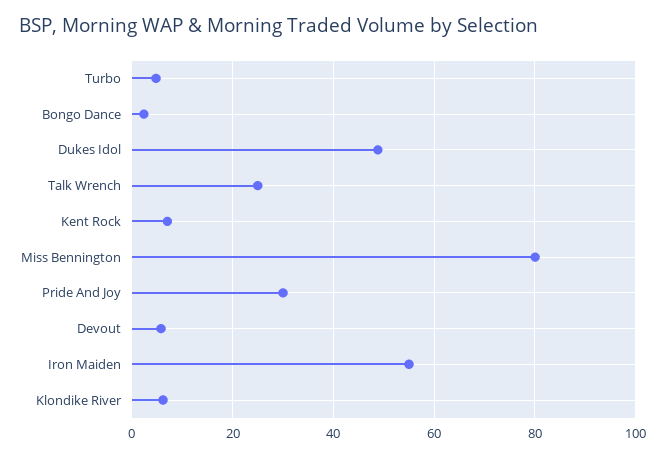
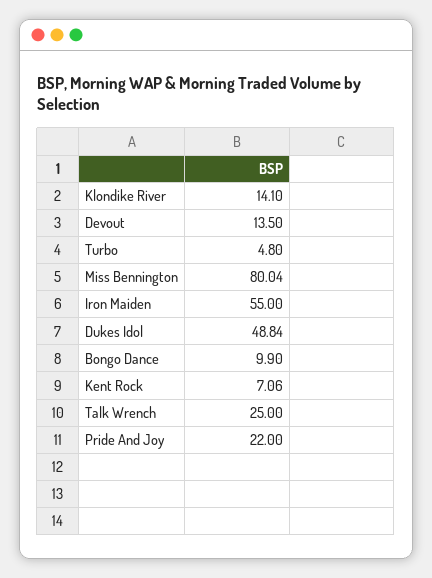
  {
    "Turbo": 4.8,
-   "Bongo Dance": 2,
+   "Bongo Dance": 9.9,
    "Dukes Idol": 48.84,
    "Talk Wrench": 25,
    "Kent Rock": 7.06,
    "Miss Bennington": 80.04,
-   "Pride And Joy": 30,
+   "Pride And Joy": 22,
-   "Devout": 6,
+   "Devout": 13.5,
    "Iron Maiden": 55,
-   "Klondike River": 6
+   "Klondike River": 14.1
  }

